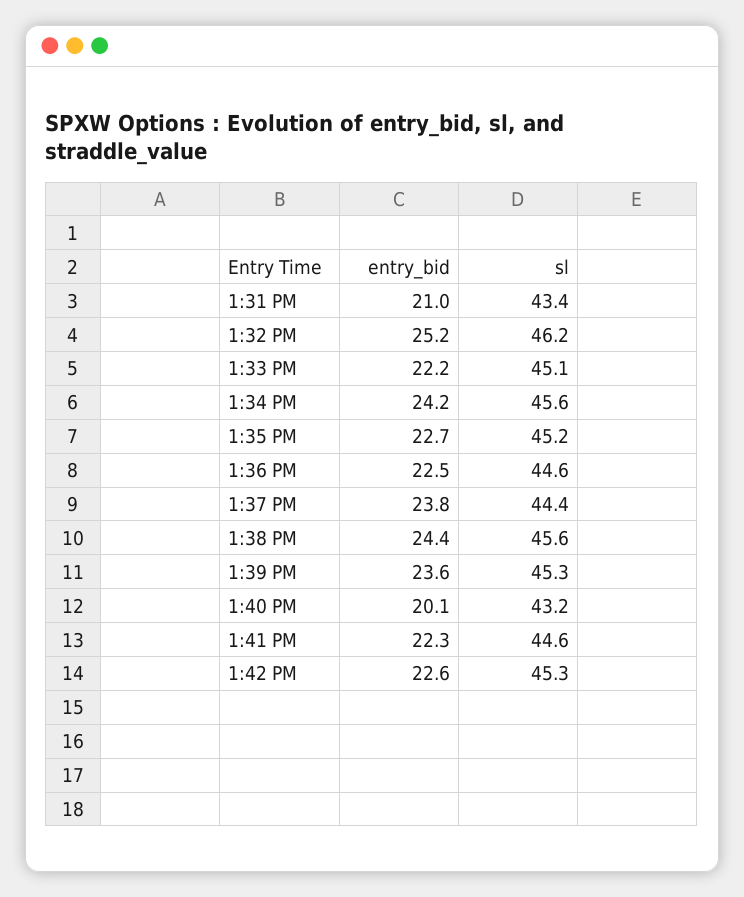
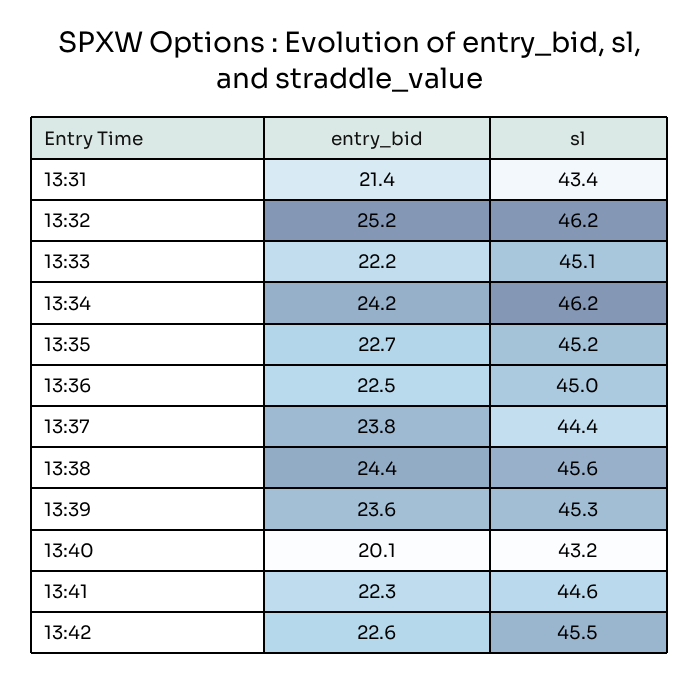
  {
    "entry_bid": {
-     "1:31 PM": 21,
+     "1:31 PM": 21.4,
      "1:32 PM": 25.2,
      "1:33 PM": 22.2,
      "1:34 PM": 24.2,
      "1:35 PM": 22.7,
      "1:36 PM": 22.5,
      "1:37 PM": 23.8,
      "1:38 PM": 24.4,
      "1:39 PM": 23.6,
      "1:40 PM": 20.1,
      "1:41 PM": 22.3,
      "1:42 PM": 22.6
    },
    "sl": {
      "1:31 PM": 43.4,
      "1:32 PM": 46.2,
      "1:33 PM": 45.1,
-     "1:34 PM": 45.6,
+     "1:34 PM": 46.2,
      "1:35 PM": 45.2,
-     "1:36 PM": 44.6,
+     "1:36 PM": 45,
      "1:37 PM": 44.4,
      "1:38 PM": 45.6,
      "1:39 PM": 45.3,
      "1:40 PM": 43.2,
      "1:41 PM": 44.6,
-     "1:42 PM": 45.3
+     "1:42 PM": 45.5
    }
  }

